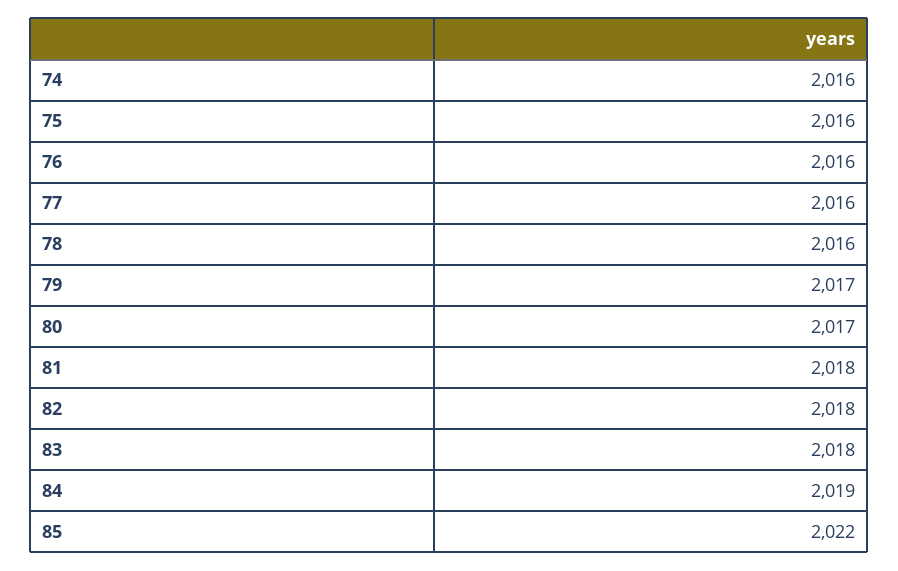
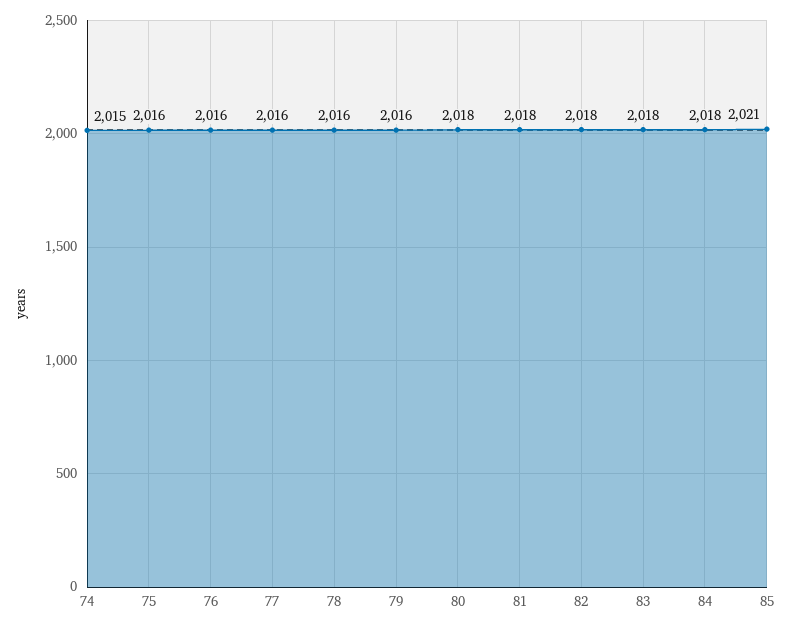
  {
-   "74": 2016,
+   "74": 2015,
    "75": 2016,
    "76": 2016,
    "77": 2016,
    "78": 2016,
-   "79": 2017,
+   "79": 2016,
-   "80": 2017,
+   "80": 2018,
    "81": 2018,
    "82": 2018,
    "83": 2018,
-   "84": 2019,
+   "84": 2018,
-   "85": 2022
+   "85": 2021
  }

